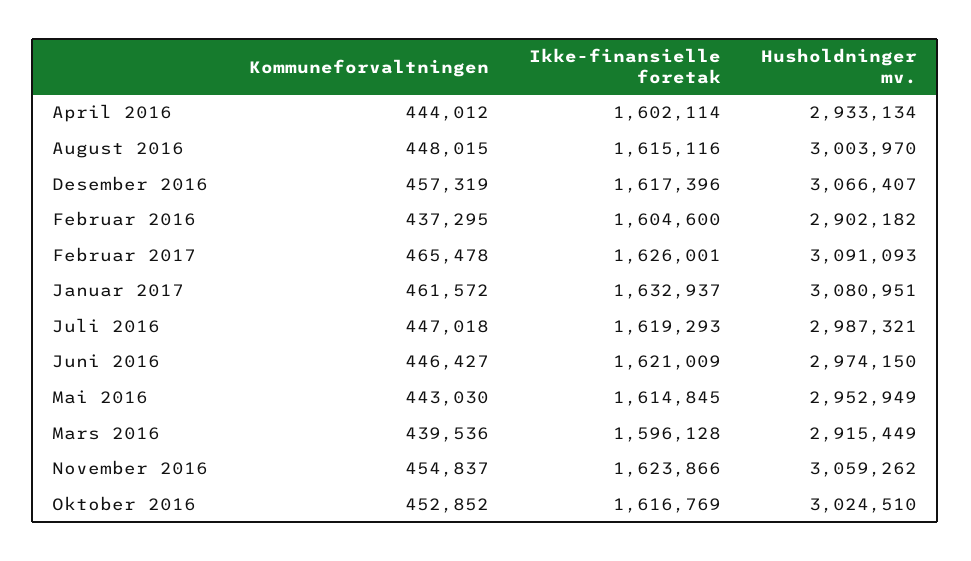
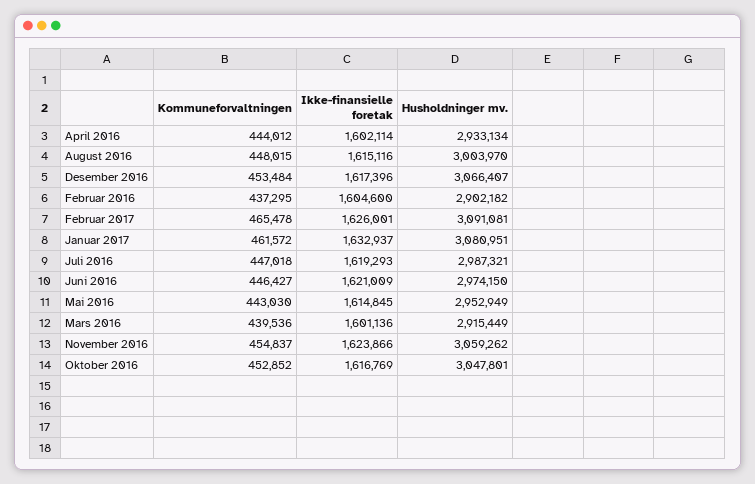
  {
    "Kommuneforvaltningen": {
      "April 2016": 444012,
      "August 2016": 448015,
-     "Desember 2016": 457319,
+     "Desember 2016": 453484,
      "Februar 2016": 437295,
      "Februar 2017": 465478,
      "Januar 2017": 461572,
      "Juli 2016": 447018,
      "Juni 2016": 446427,
      "Mai 2016": 443030,
      "Mars 2016": 439536,
      "November 2016": 454837,
      "Oktober 2016": 452852
    },
    "Ikke-finansielle foretak": {
      "April 2016": 1602114,
      "August 2016": 1615116,
      "Desember 2016": 1617396,
      "Februar 2016": 1604600,
      "Februar 2017": 1626001,
      "Januar 2017": 1632937,
      "Juli 2016": 1619293,
      "Juni 2016": 1621009,
      "Mai 2016": 1614845,
-     "Mars 2016": 1596128,
+     "Mars 2016": 1601136,
      "November 2016": 1623866,
      "Oktober 2016": 1616769
    },
    "Husholdninger mv.": {
      "April 2016": 2933134,
      "August 2016": 3003970,
      "Desember 2016": 3066407,
      "Februar 2016": 2902182,
-     "Februar 2017": 3091093,
+     "Februar 2017": 3091081,
      "Januar 2017": 3080951,
      "Juli 2016": 2987321,
      "Juni 2016": 2974150,
      "Mai 2016": 2952949,
      "Mars 2016": 2915449,
      "November 2016": 3059262,
-     "Oktober 2016": 3024510
+     "Oktober 2016": 3047801
    }
  }

